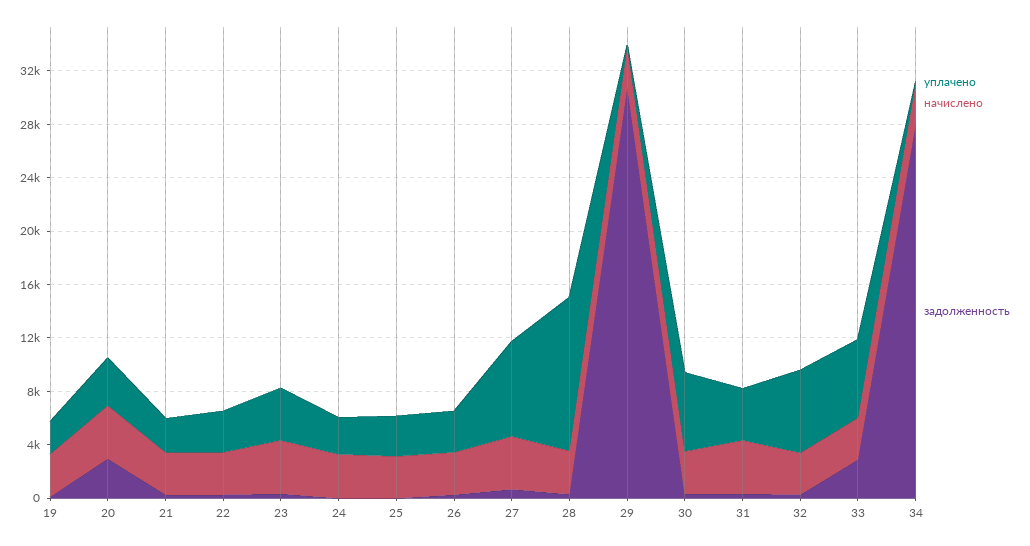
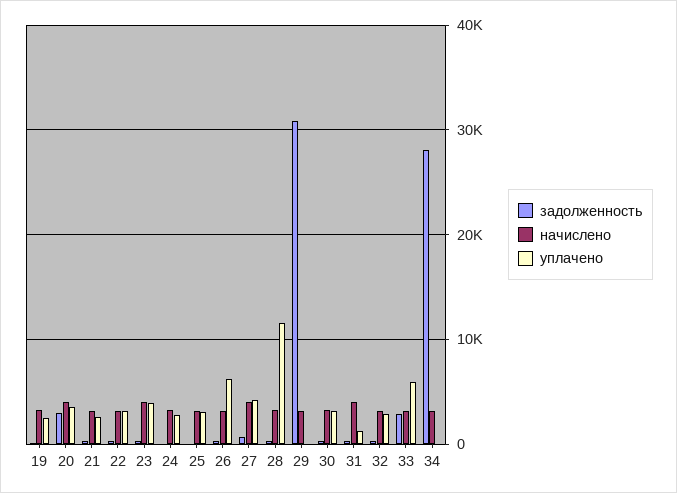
  {
    "уплачено": {
      "19": 2000,
      "20": 4000,
      "21": 3000,
      "22": 3000,
      "23": 4000,
      "24": 3000,
      "25": 3000,
-     "26": 3000,
+     "26": 6000,
-     "27": 7000,
+     "27": 4000,
      "28": 12000,
      "29": 0,
-     "30": 6000,
+     "30": 3000,
-     "31": 4000,
+     "31": 1000,
-     "32": 6000,
+     "32": 3000,
      "33": 6000,
      "34": 0
    },
    "начислено": {
      "19": 3000,
      "20": 4000,
      "21": 3000,
      "22": 3000,
      "23": 4000,
      "24": 3000,
      "25": 3000,
      "26": 3000,
      "27": 4000,
      "28": 3000,
      "29": 3000,
      "30": 3000,
      "31": 4000,
      "32": 3000,
      "33": 3000,
      "34": 3000
    },
    "задолженность": {
      "19": 0,
      "20": 3000,
      "21": 0,
      "22": 0,
      "23": 0,
      "24": 0,
      "25": 0,
      "26": 0,
      "27": 1000,
      "28": 0,
      "29": 31000,
      "30": 0,
      "31": 0,
      "32": 0,
      "33": 3000,
      "34": 28000
    }
  }

